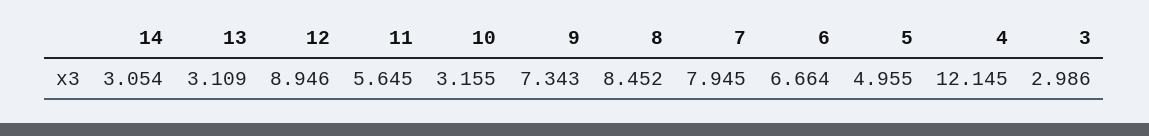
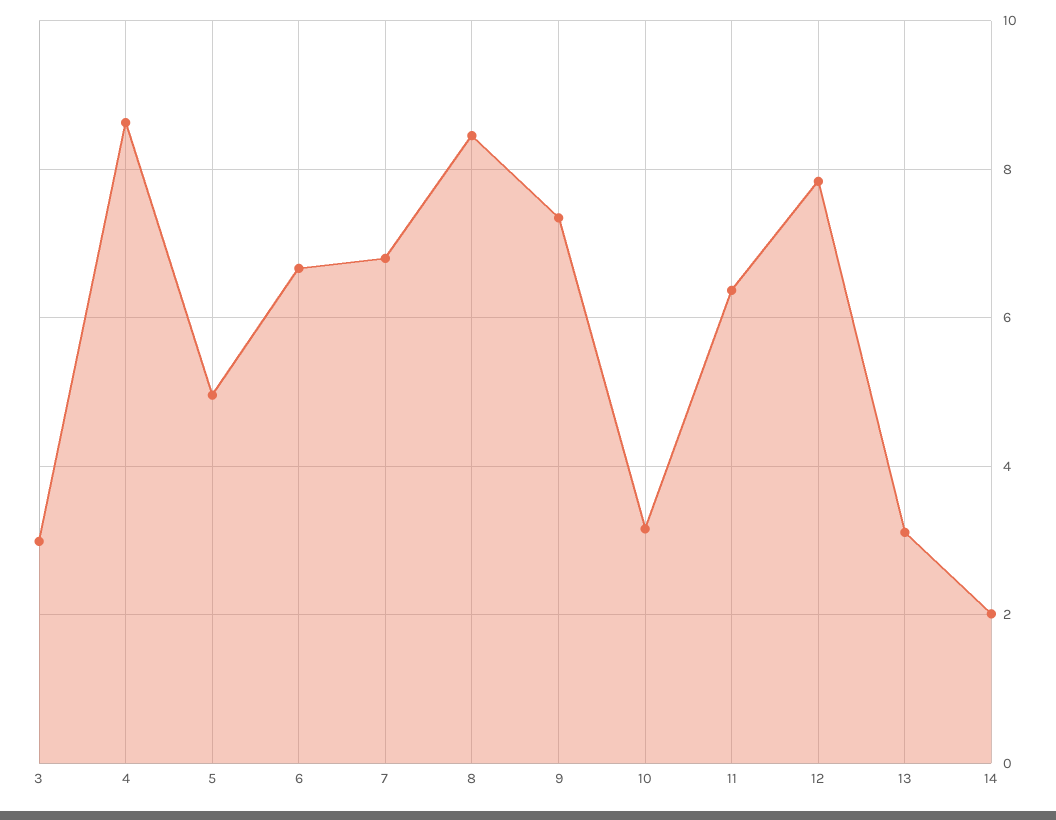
  {
-   "14": 3.054,
+   "14": 2,
    "13": 3.109,
-   "12": 8.946,
+   "12": 7.8,
-   "11": 5.645,
+   "11": 6.4,
    "10": 3.155,
    "9": 7.343,
    "8": 8.452,
-   "7": 7.945,
+   "7": 6.8,
    "6": 6.664,
    "5": 4.955,
-   "4": 12.145,
+   "4": 8.6,
    "3": 2.986
  }

